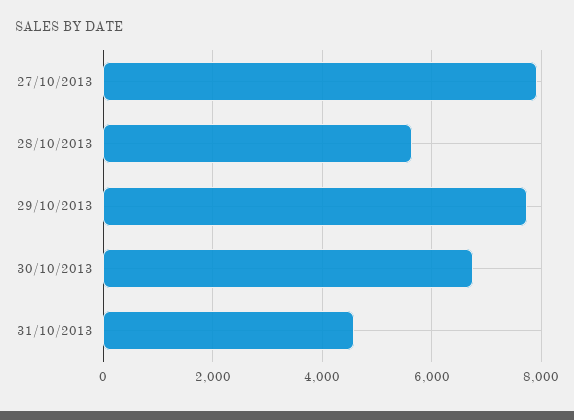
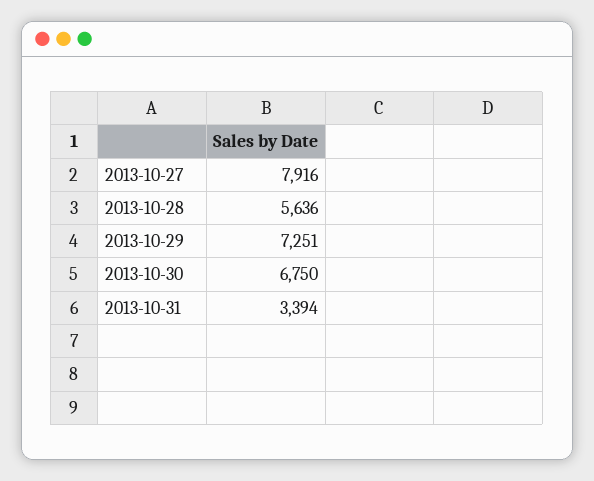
  {
    "27/10/2013": 7916,
    "28/10/2013": 5636,
-   "29/10/2013": 7800,
+   "29/10/2013": 7251,
    "30/10/2013": 6750,
-   "31/10/2013": 4600
+   "31/10/2013": 3394
  }

